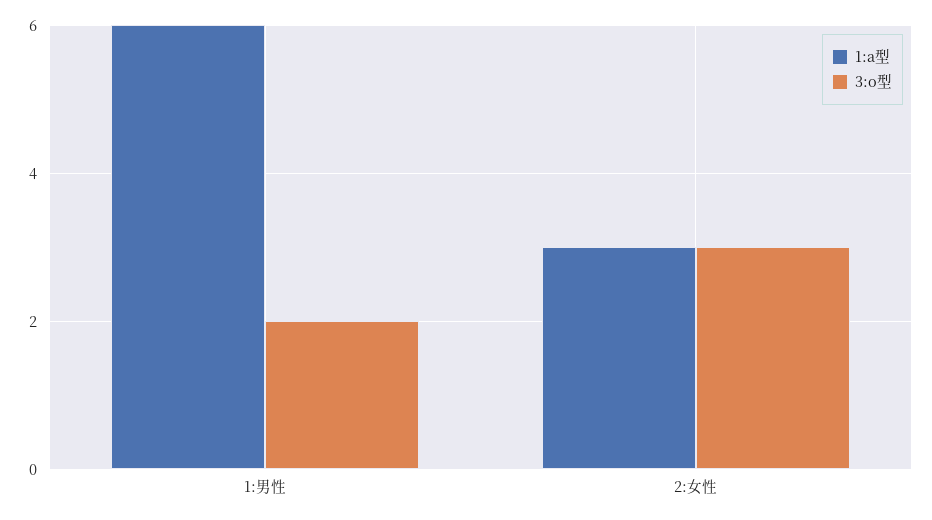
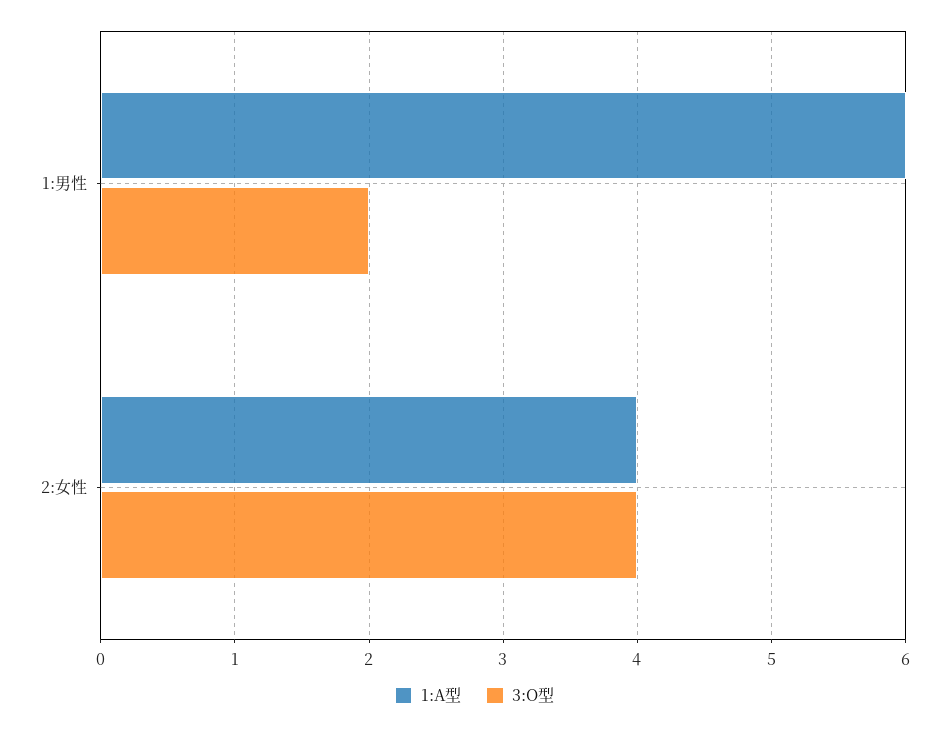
  {
    "1:a型": {
      "1:男性": 6,
-     "2:女性": 3
+     "2:女性": 4
    },
    "3:o型": {
      "1:男性": 2,
-     "2:女性": 3
+     "2:女性": 4
    }
  }

